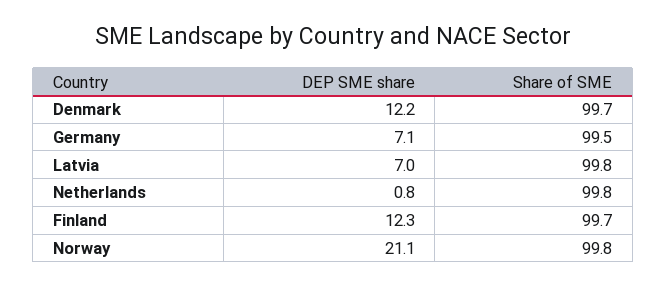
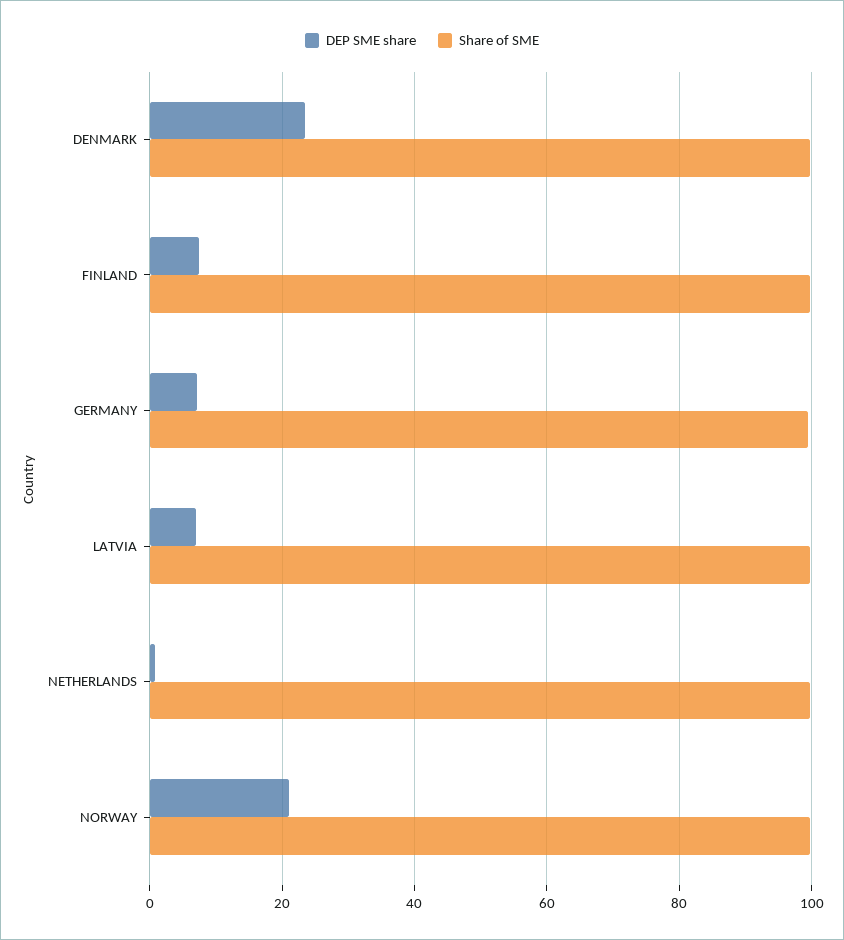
  {
    "DEP SME share": {
-     "Denmark": 12.2,
+     "Denmark": 24,
      "Germany": 7.1,
      "Latvia": 7,
      "Netherlands": 0.8,
-     "Finland": 12.3,
+     "Finland": 8,
      "Norway": 21.1
    },
    "Share of SME": {
      "Denmark": 99.7,
      "Germany": 99.5,
      "Latvia": 99.8,
      "Netherlands": 99.8,
      "Finland": 99.7,
      "Norway": 99.8
    }
  }

